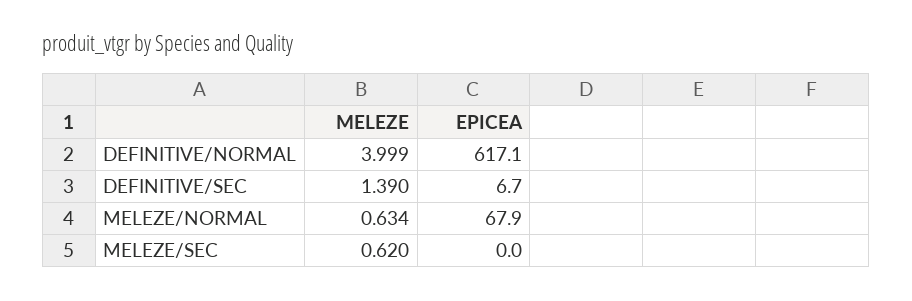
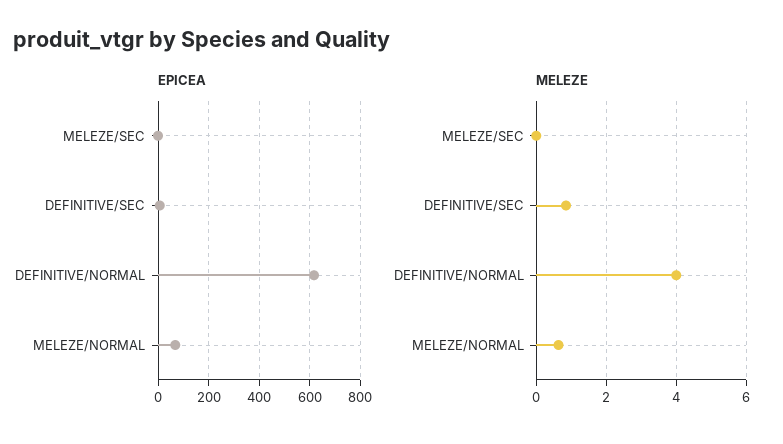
  {
    "MELEZE": {
      "DEFINITIVE/NORMAL": 3.999,
-     "DEFINITIVE/SEC": 1.39,
+     "DEFINITIVE/SEC": 0.8,
      "MELEZE/NORMAL": 0.634,
-     "MELEZE/SEC": 0.62
+     "MELEZE/SEC": 0
    },
    "EPICEA": {
      "DEFINITIVE/NORMAL": 617.1,
      "DEFINITIVE/SEC": 6.7,
      "MELEZE/NORMAL": 67.9,
      "MELEZE/SEC": 0
    }
  }

